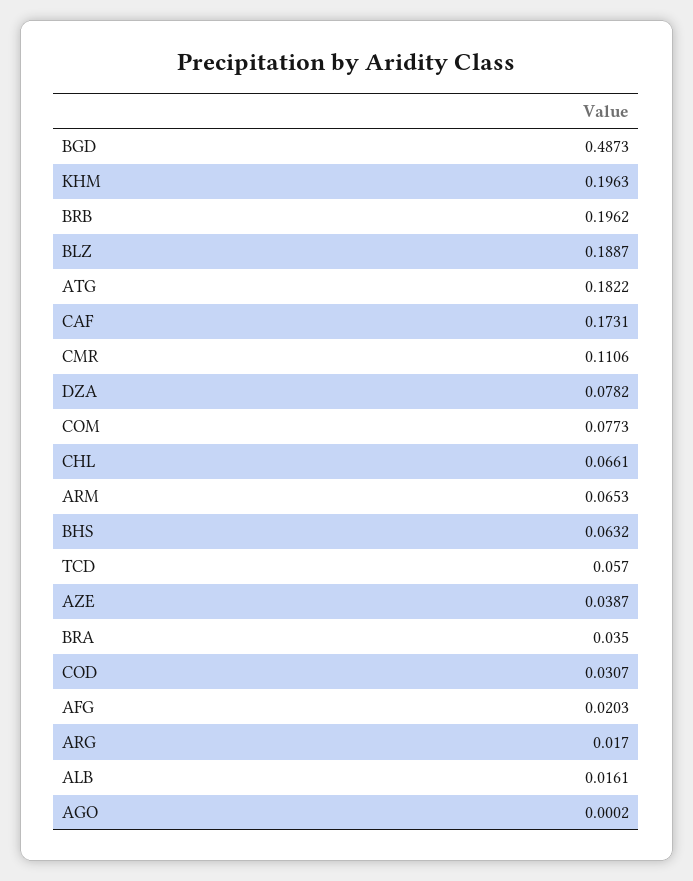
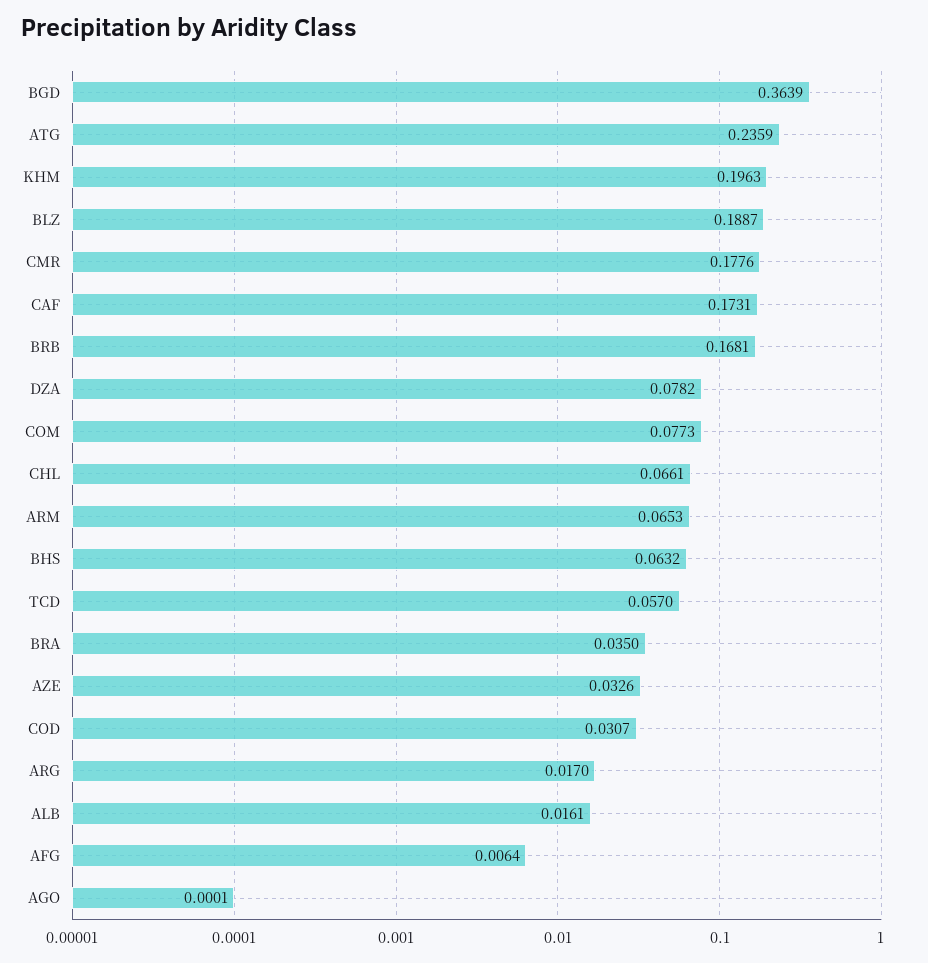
  {
-   "BGD": 0.4873,
+   "BGD": 0.3639,
    "KHM": 0.1963,
-   "BRB": 0.1962,
+   "BRB": 0.1681,
    "BLZ": 0.1887,
-   "ATG": 0.1822,
+   "ATG": 0.2359,
    "CAF": 0.1731,
-   "CMR": 0.1106,
+   "CMR": 0.1776,
    "DZA": 0.0782,
    "COM": 0.0773,
    "CHL": 0.0661,
    "ARM": 0.0653,
    "BHS": 0.0632,
    "TCD": 0.057,
-   "AZE": 0.0387,
+   "AZE": 0.0326,
    "BRA": 0.035,
    "COD": 0.0307,
-   "AFG": 0.0203,
+   "AFG": 0.0064,
    "ARG": 0.017,
    "ALB": 0.0161,
-   "AGO": 0.0002
+   "AGO": 0.0001
  }

